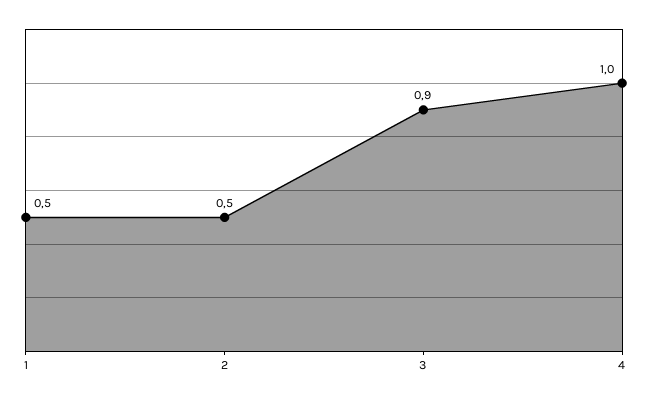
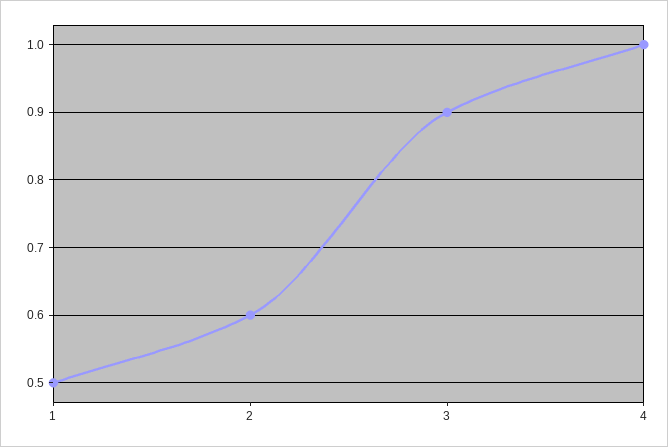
  {
    "1": 0.5,
-   "2": 0.5,
+   "2": 0.6,
    "3": 0.9,
    "4": 1
  }

